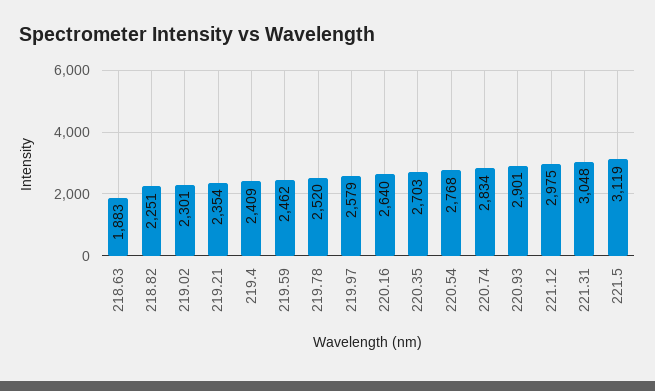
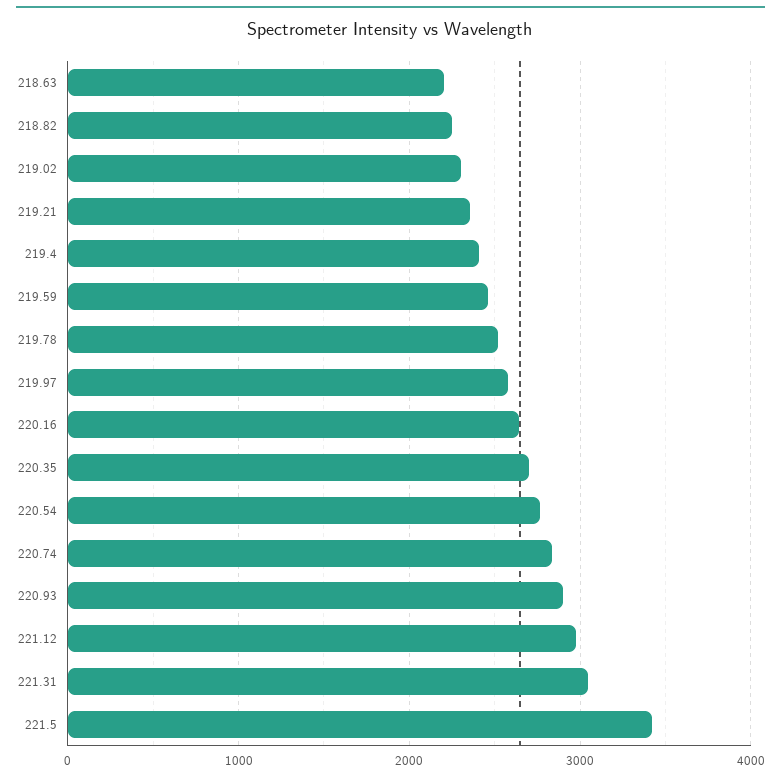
  {
-   "218.63": 1883,
+   "218.63": 2200,
    "218.82": 2251,
    "219.02": 2301,
    "219.21": 2354,
    "219.4": 2409,
    "219.59": 2462,
    "219.78": 2520,
    "219.97": 2579,
    "220.16": 2640,
    "220.35": 2703,
    "220.54": 2768,
    "220.74": 2834,
    "220.93": 2901,
    "221.12": 2975,
    "221.31": 3048,
-   "221.5": 3119
+   "221.5": 3400
  }

